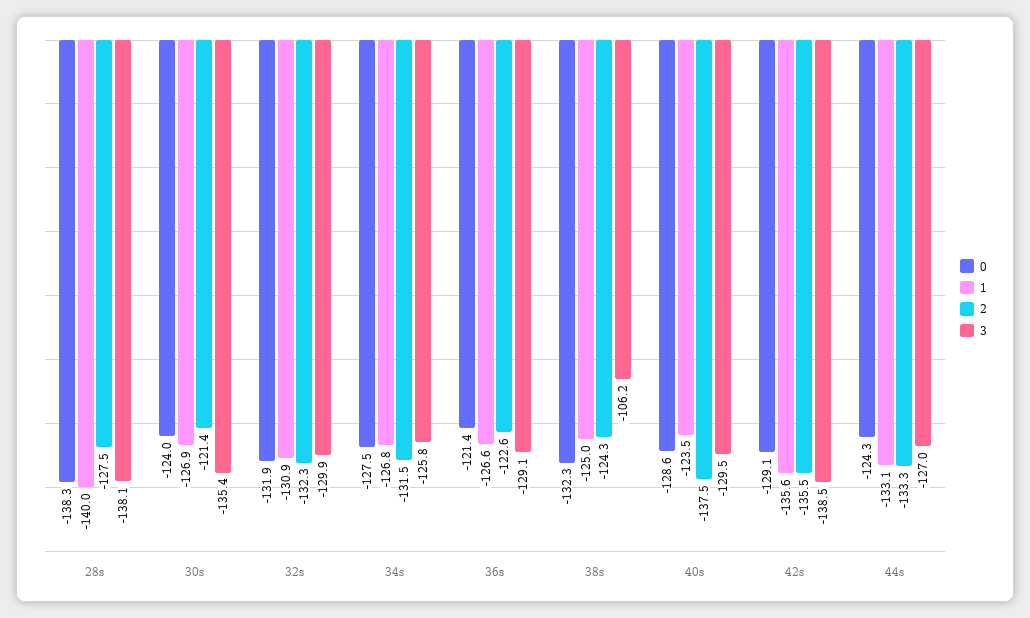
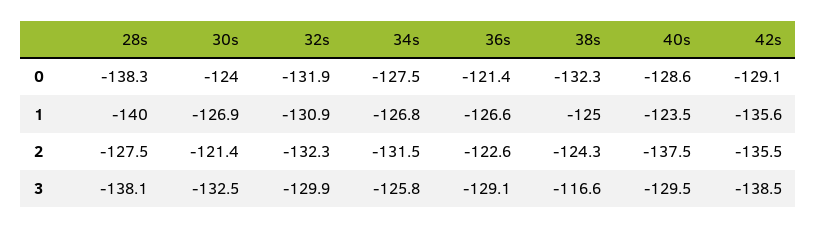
  {
    "0": {
      "28s": -138.3,
      "30s": -124,
      "32s": -131.9,
      "34s": -127.5,
      "36s": -121.4,
      "38s": -132.3,
      "40s": -128.6,
-     "42s": -129.1,
+     "42s": -129.1
-     "44s": -124.3
    },
    "1": {
      "28s": -140,
      "30s": -126.9,
      "32s": -130.9,
      "34s": -126.8,
      "36s": -126.6,
      "38s": -125,
      "40s": -123.5,
-     "42s": -135.6,
+     "42s": -135.6
-     "44s": -133.1
    },
    "2": {
      "28s": -127.5,
      "30s": -121.4,
      "32s": -132.3,
      "34s": -131.5,
      "36s": -122.6,
      "38s": -124.3,
      "40s": -137.5,
-     "42s": -135.5,
+     "42s": -135.5
-     "44s": -133.3
    },
    "3": {
      "28s": -138.1,
-     "30s": -135.4,
+     "30s": -132.5,
      "32s": -129.9,
      "34s": -125.8,
      "36s": -129.1,
-     "38s": -106.2,
+     "38s": -116.6,
      "40s": -129.5,
-     "42s": -138.5,
+     "42s": -138.5
-     "44s": -127
    }
  }

